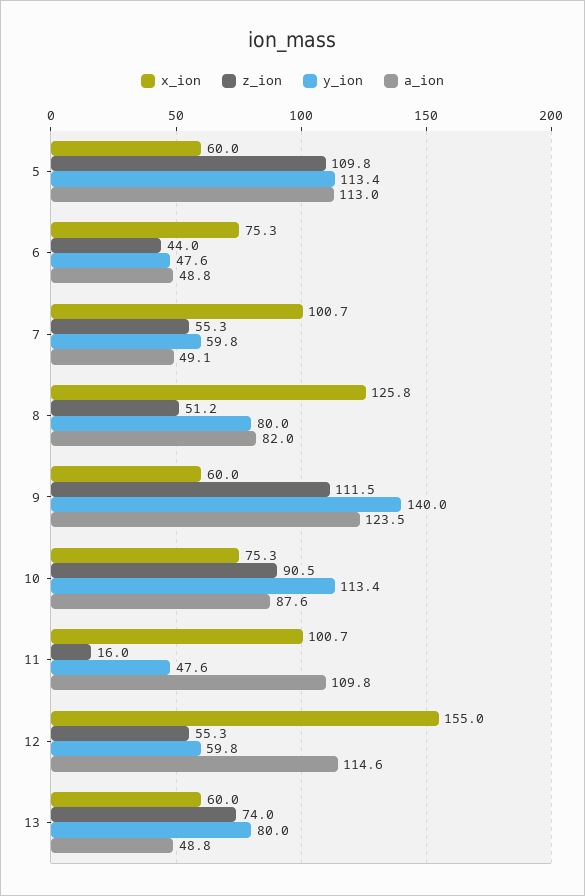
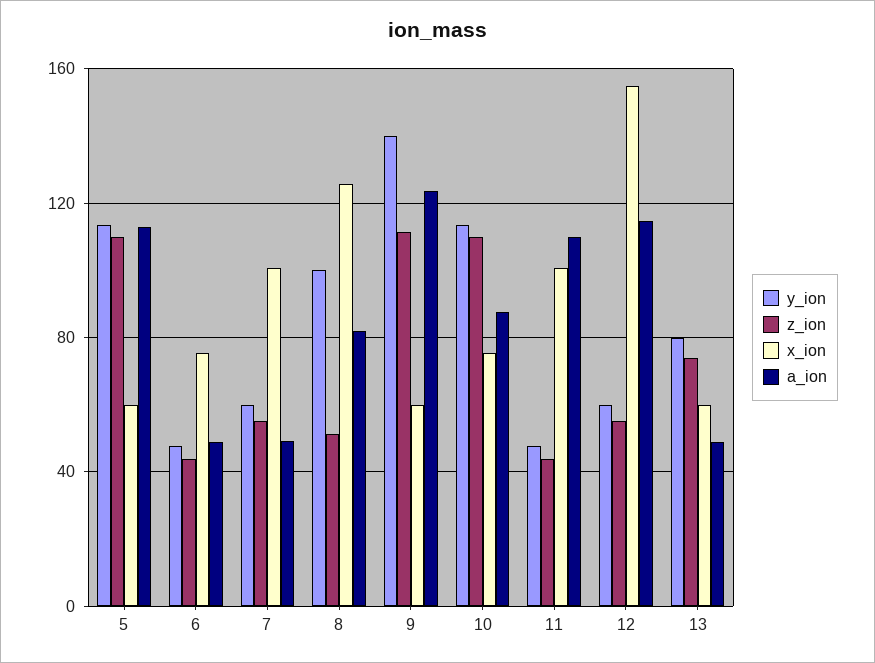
  {
    "x_ion": {
      "5": 60,
      "6": 75.3,
      "7": 100.7,
      "8": 125.8,
      "9": 60,
      "10": 75.3,
      "11": 100.7,
      "12": 155,
      "13": 60
    },
    "z_ion": {
      "5": 109.8,
      "6": 44,
      "7": 55.3,
      "8": 51.2,
      "9": 111.5,
-     "10": 90.5,
+     "10": 110,
-     "11": 16,
+     "11": 45,
      "12": 55.3,
      "13": 74
    },
    "y_ion": {
      "5": 113.4,
      "6": 47.6,
      "7": 59.8,
-     "8": 80,
+     "8": 100,
      "9": 140,
      "10": 113.4,
      "11": 47.6,
      "12": 59.8,
      "13": 80
    },
    "a_ion": {
      "5": 113,
      "6": 48.8,
      "7": 49.1,
      "8": 82,
      "9": 123.5,
      "10": 87.6,
      "11": 109.8,
      "12": 114.6,
      "13": 48.8
    }
  }

